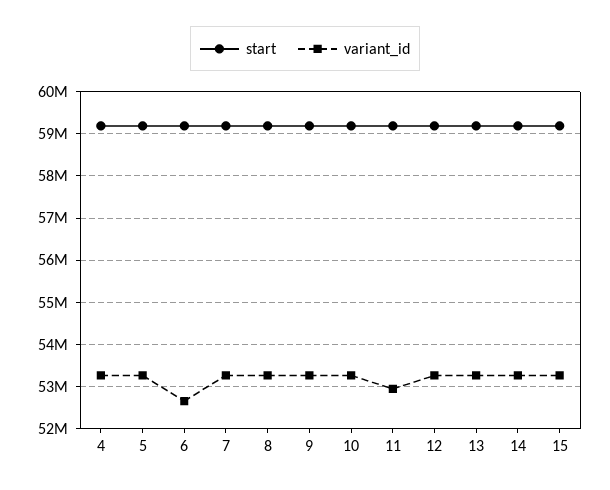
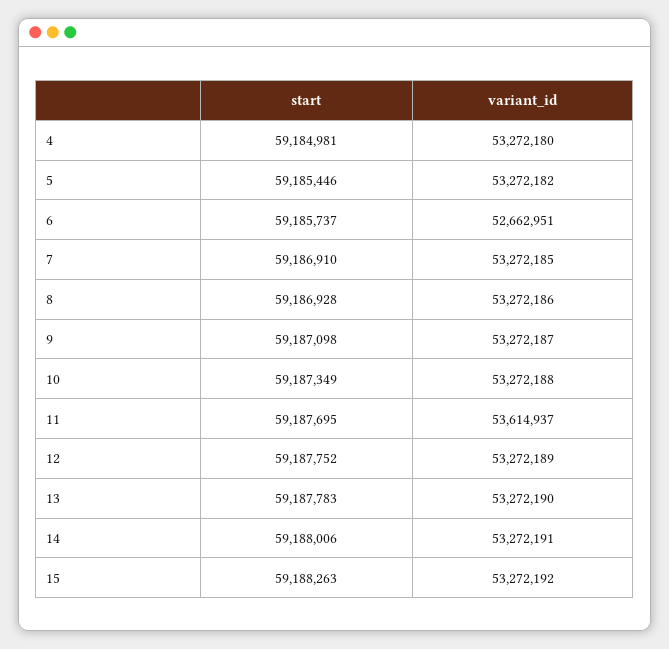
  {
    "start": {
      "4": 59184981,
      "5": 59185446,
      "6": 59185737,
      "7": 59186910,
      "8": 59186928,
      "9": 59187098,
      "10": 59187349,
      "11": 59187695,
      "12": 59187752,
      "13": 59187783,
      "14": 59188006,
      "15": 59188263
    },
    "variant_id": {
      "4": 53272180,
      "5": 53272182,
      "6": 52662951,
      "7": 53272185,
      "8": 53272186,
      "9": 53272187,
      "10": 53272188,
-     "11": 53000000,
+     "11": 53614937,
      "12": 53272189,
      "13": 53272190,
      "14": 53272191,
      "15": 53272192
    }
  }

